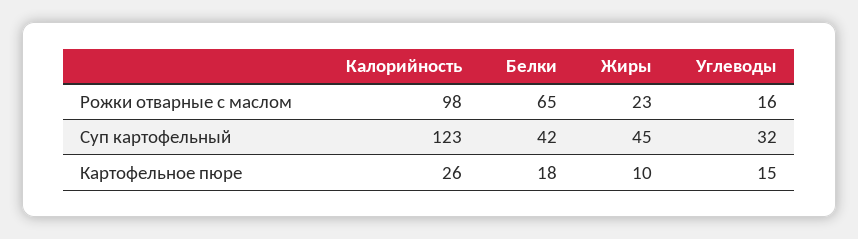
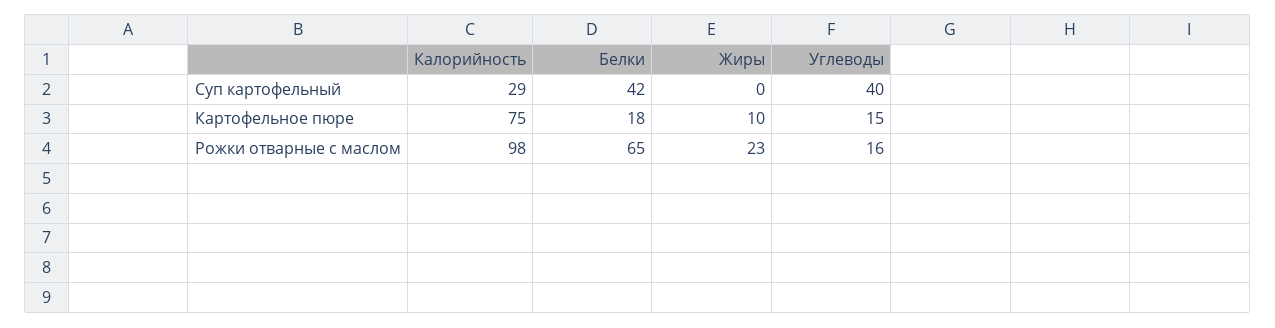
  {
    "Калорийность": {
      "Рожки отварные с маслом": 98,
-     "Суп картофельный": 123,
+     "Суп картофельный": 29,
-     "Картофельное пюре": 26
+     "Картофельное пюре": 75
    },
    "Белки": {
      "Рожки отварные с маслом": 65,
      "Суп картофельный": 42,
      "Картофельное пюре": 18
    },
    "Жиры": {
      "Рожки отварные с маслом": 23,
-     "Суп картофельный": 45,
+     "Суп картофельный": 0,
      "Картофельное пюре": 10
    },
    "Углеводы": {
      "Рожки отварные с маслом": 16,
-     "Суп картофельный": 32,
+     "Суп картофельный": 40,
      "Картофельное пюре": 15
    }
  }

